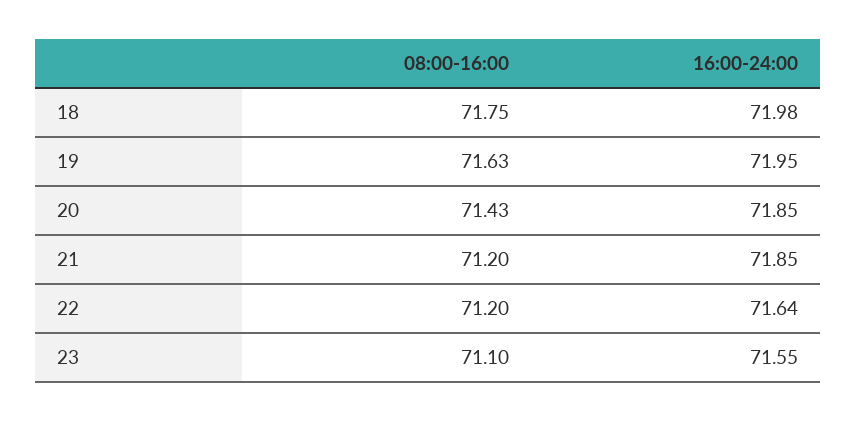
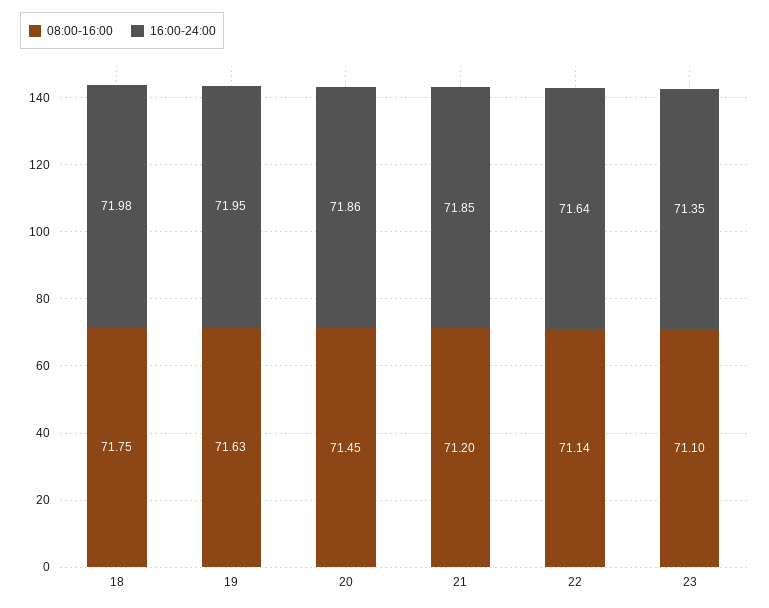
  {
    "08:00-16:00": {
      "18": 71.75,
      "19": 71.63,
-     "20": 71.43,
+     "20": 71.45,
      "21": 71.2,
-     "22": 71.2,
+     "22": 71.14,
      "23": 71.1
    },
    "16:00-24:00": {
      "18": 71.98,
      "19": 71.95,
-     "20": 71.85,
+     "20": 71.86,
      "21": 71.85,
      "22": 71.64,
-     "23": 71.55
+     "23": 71.35
    }
  }

